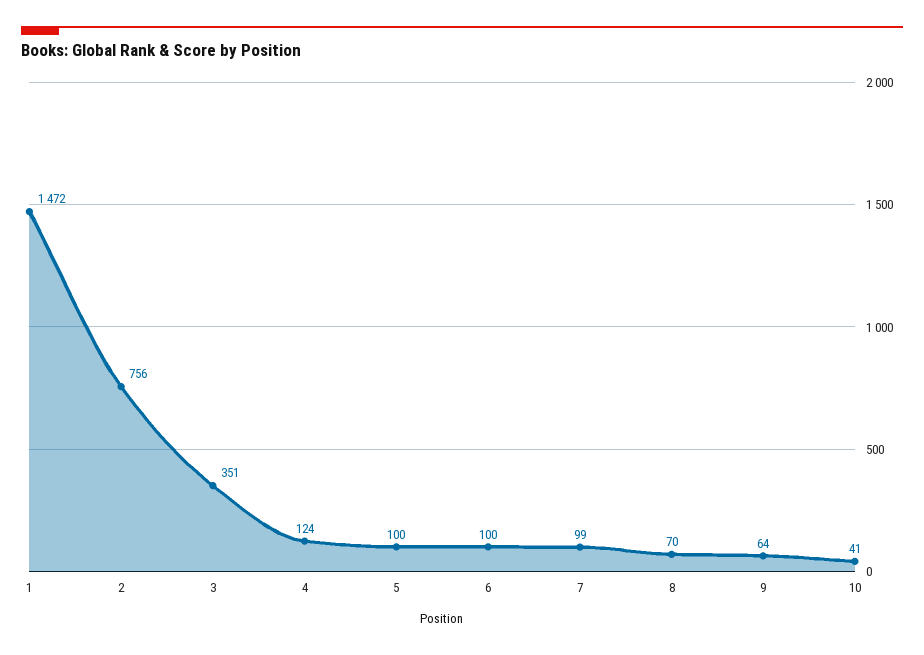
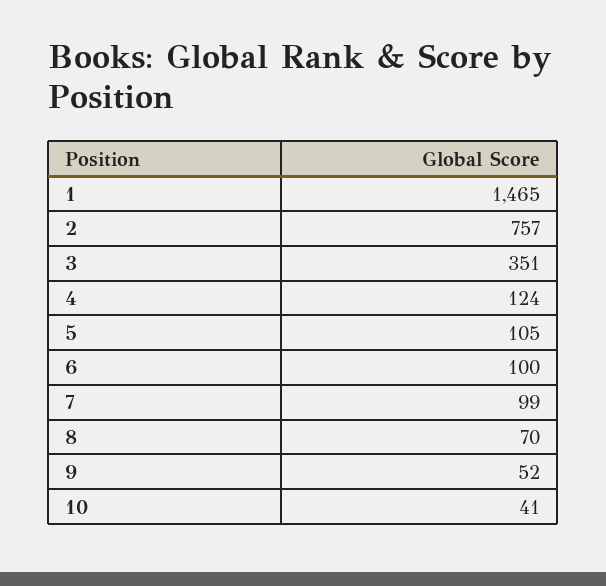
  {
-   "1": 1472,
+   "1": 1465,
-   "2": 756,
+   "2": 757,
    "3": 351,
    "4": 124,
-   "5": 100,
+   "5": 105,
    "6": 100,
    "7": 99,
    "8": 70,
-   "9": 64,
+   "9": 52,
    "10": 41
  }

